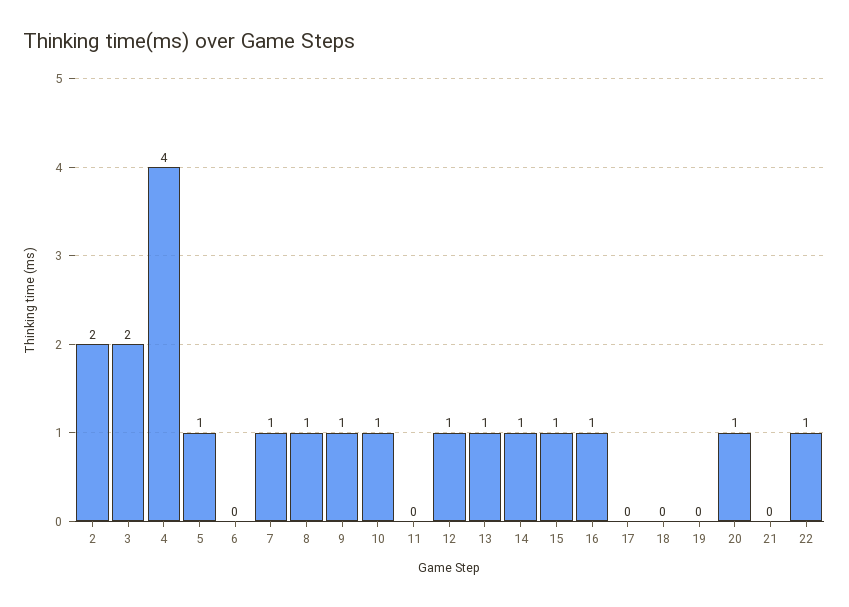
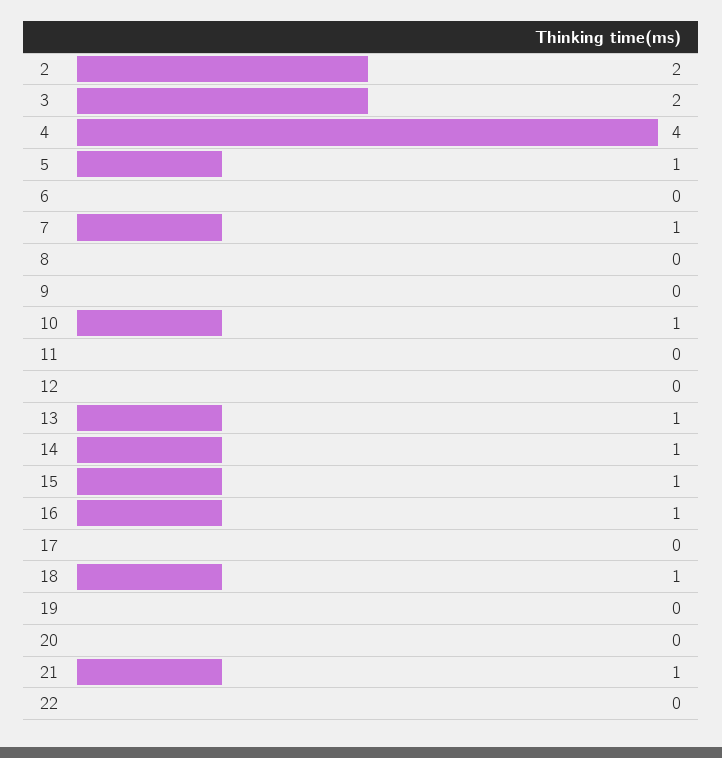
  {
    "2": 2,
    "3": 2,
    "4": 4,
    "5": 1,
    "6": 0,
    "7": 1,
-   "8": 1,
+   "8": 0,
-   "9": 1,
+   "9": 0,
    "10": 1,
    "11": 0,
-   "12": 1,
+   "12": 0,
    "13": 1,
    "14": 1,
    "15": 1,
    "16": 1,
    "17": 0,
-   "18": 0,
+   "18": 1,
    "19": 0,
-   "20": 1,
+   "20": 0,
-   "21": 0,
+   "21": 1,
-   "22": 1
+   "22": 0
  }

